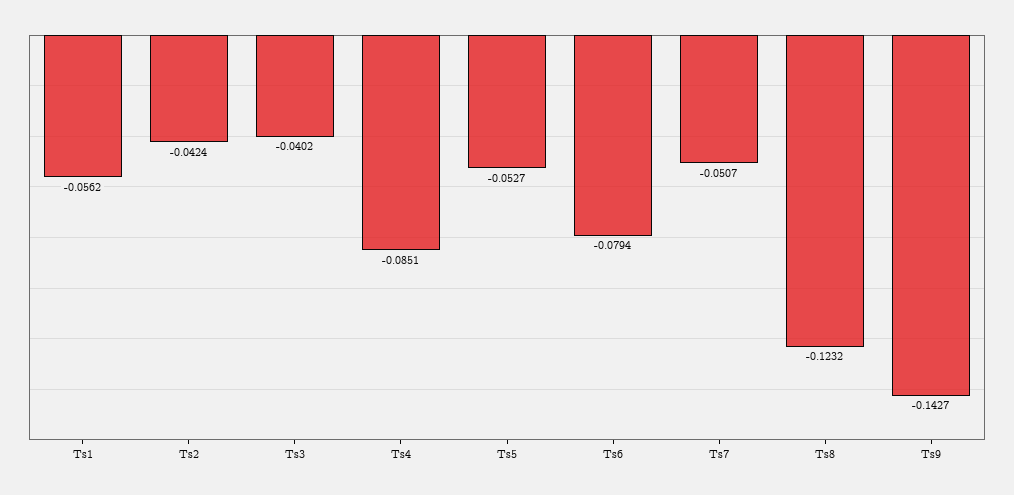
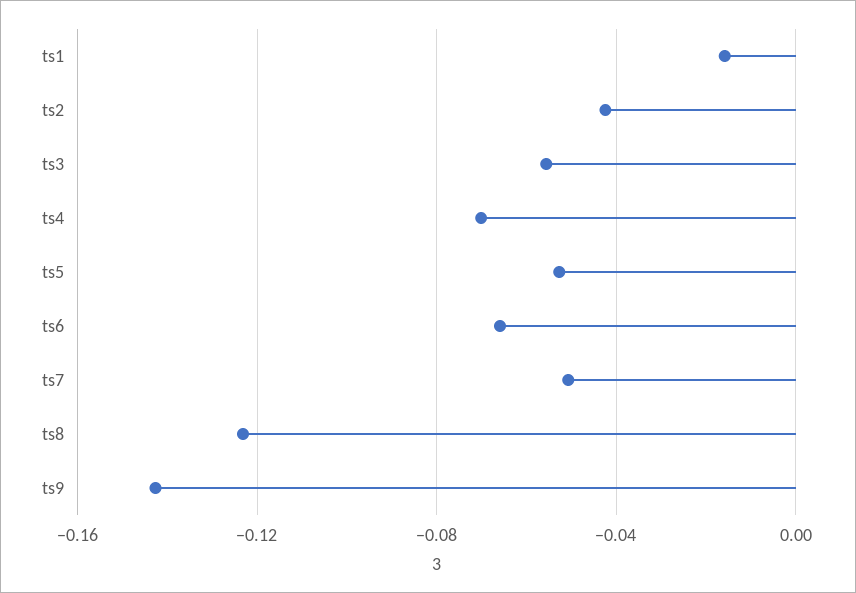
  {
-   "Ts1": -0.0562,
+   "Ts1": -0.015,
    "Ts2": -0.0424,
-   "Ts3": -0.0402,
+   "Ts3": -0.055,
-   "Ts4": -0.0851,
+   "Ts4": -0.07,
    "Ts5": -0.0527,
-   "Ts6": -0.0794,
+   "Ts6": -0.065,
    "Ts7": -0.0507,
    "Ts8": -0.1232,
    "Ts9": -0.1427
  }

